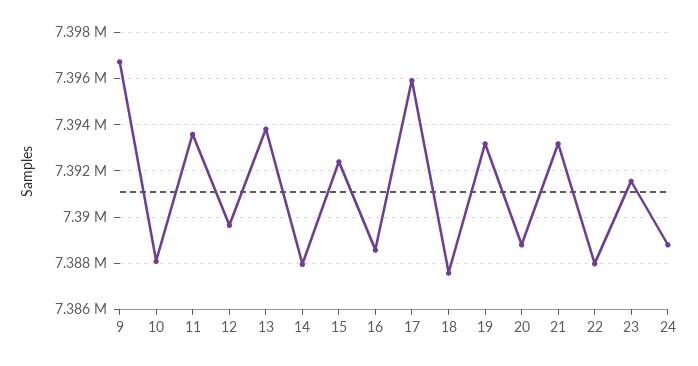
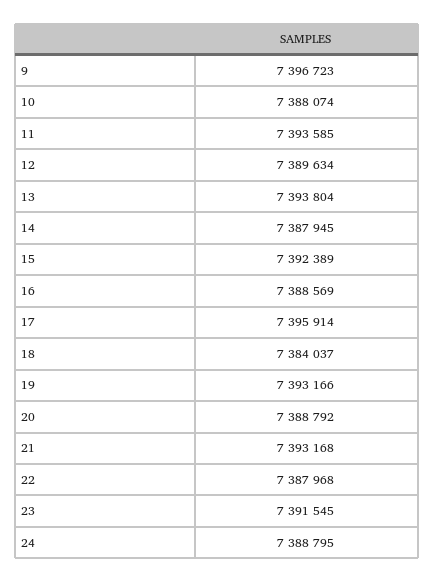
  {
    "9": 7396723,
    "10": 7388074,
    "11": 7393585,
    "12": 7389634,
    "13": 7393804,
    "14": 7387945,
    "15": 7392389,
    "16": 7388569,
    "17": 7395914,
-   "18": 7387500,
+   "18": 7384037,
    "19": 7393166,
    "20": 7388792,
    "21": 7393168,
    "22": 7387968,
    "23": 7391545,
    "24": 7388795
  }

